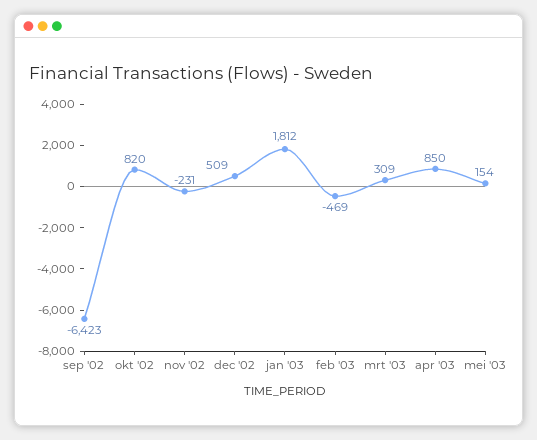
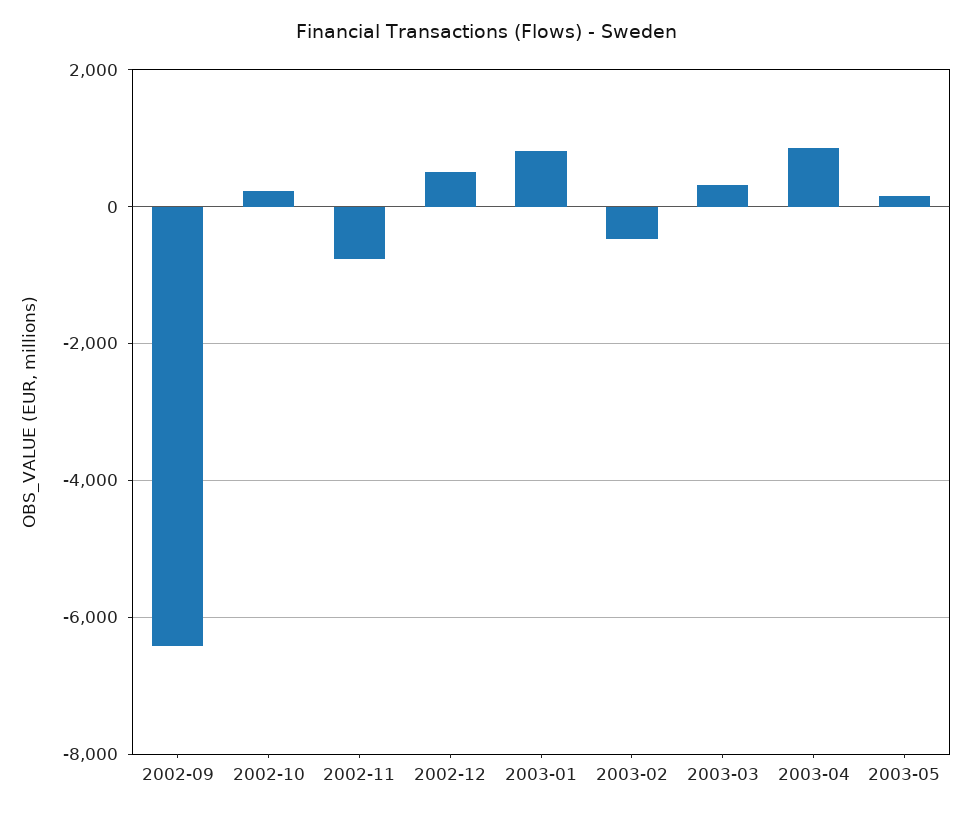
  {
    "sep '02": -6423,
-   "okt '02": 820,
+   "okt '02": 200,
-   "nov '02": -231,
+   "nov '02": -800,
    "dec '02": 509,
-   "jan '03": 1812,
+   "jan '03": 800,
    "feb '03": -469,
    "mrt '03": 309,
    "apr '03": 850,
    "mei '03": 154
  }

